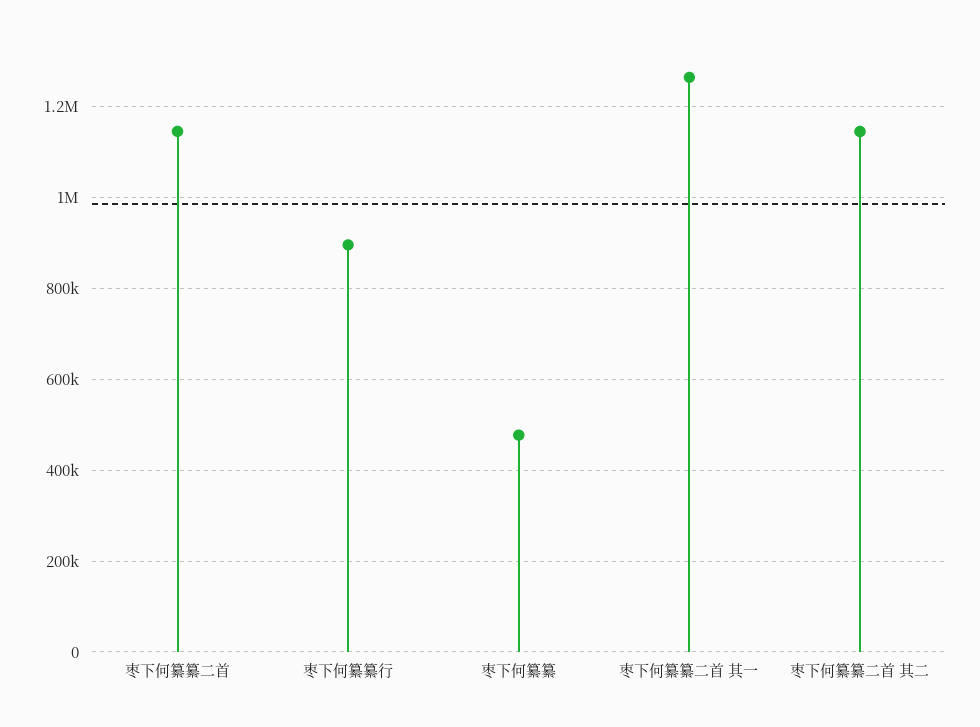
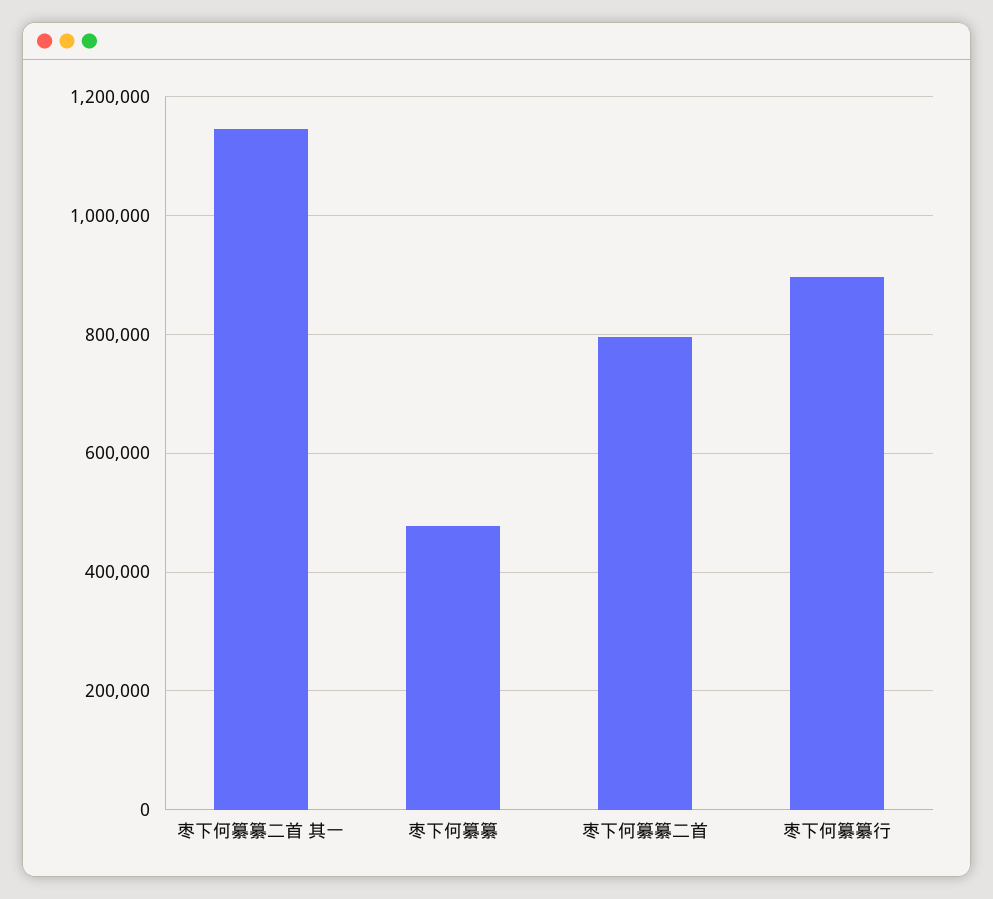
  {
-   "枣下何纂纂二首": 1140000,
+   "枣下何纂纂二首": 800000,
    "枣下何纂纂行": 900000,
    "枣下何纂纂": 480000,
-   "枣下何纂纂二首 其一": 1260000,
+   "枣下何纂纂二首 其一": 1140000
-   "枣下何纂纂二首 其二": 1140000
  }

